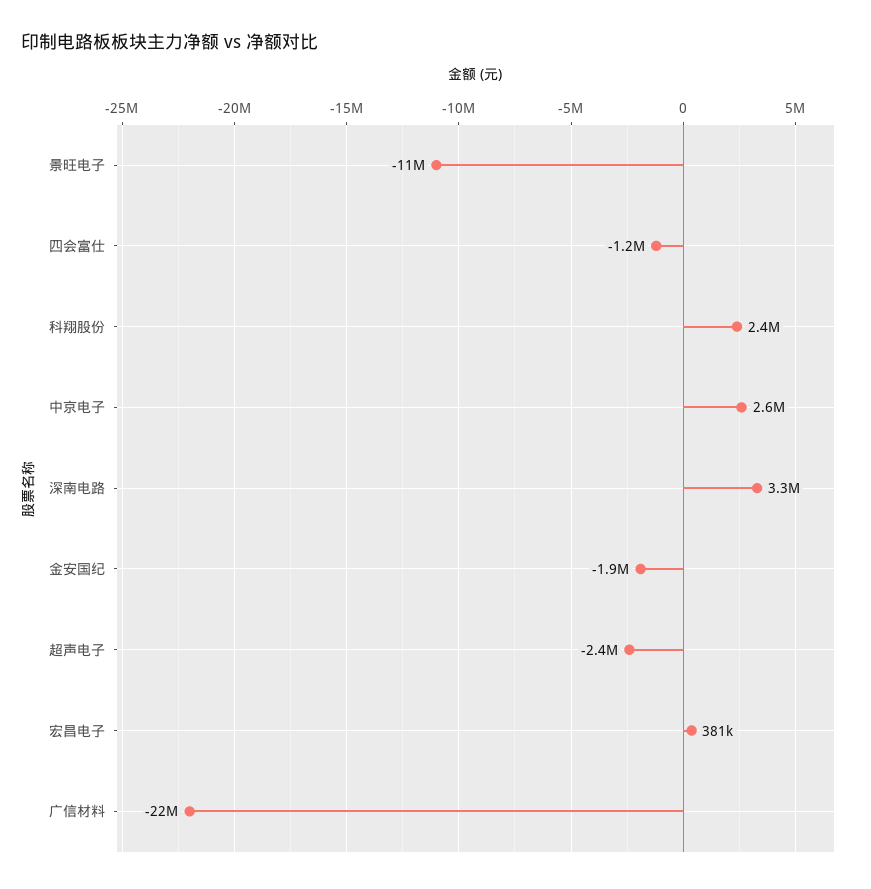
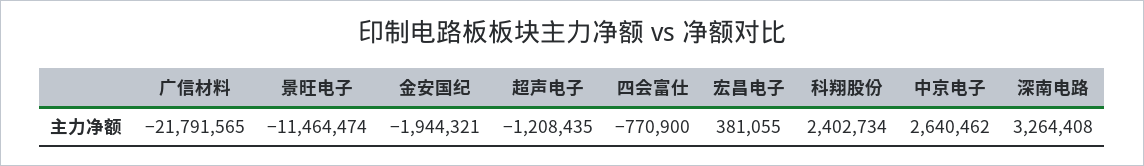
  {
    "景旺电子": -11464474,
-   "四会富仕": -1200000,
+   "四会富仕": -770900,
    "科翔股份": 2402734,
    "中京电子": 2640462,
    "深南电路": 3264408,
    "金安国纪": -1944321,
-   "超声电子": -2400000,
+   "超声电子": -1208435,
    "宏昌电子": 381055,
    "广信材料": -21791565
  }

